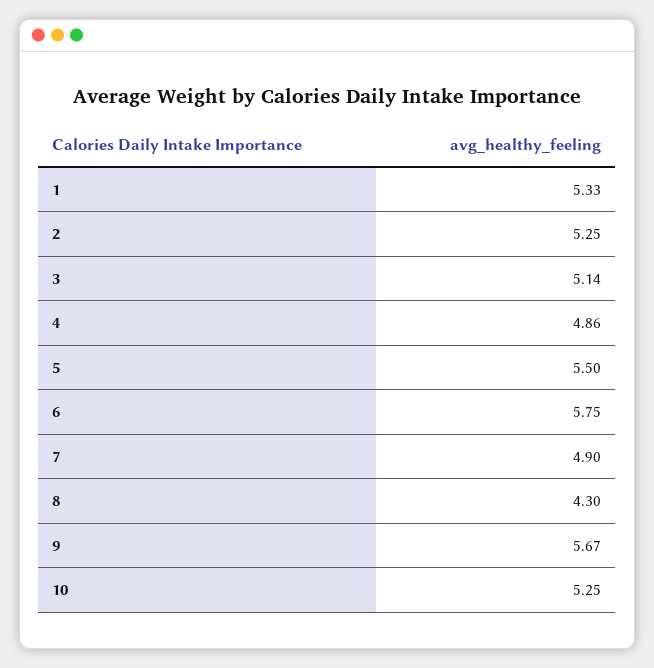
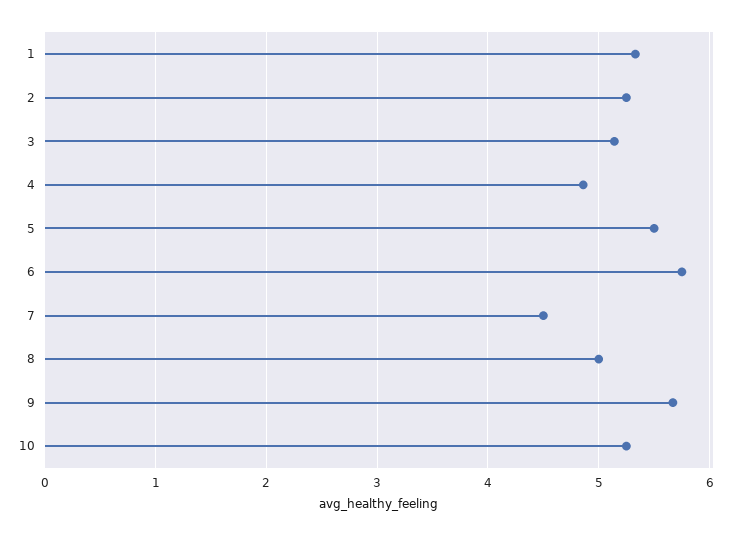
  {
    "1": 5.33,
    "2": 5.25,
    "3": 5.14,
    "4": 4.86,
    "5": 5.5,
    "6": 5.75,
-   "7": 4.9,
+   "7": 4.5,
-   "8": 4.3,
+   "8": 5,
    "9": 5.67,
    "10": 5.25
  }

